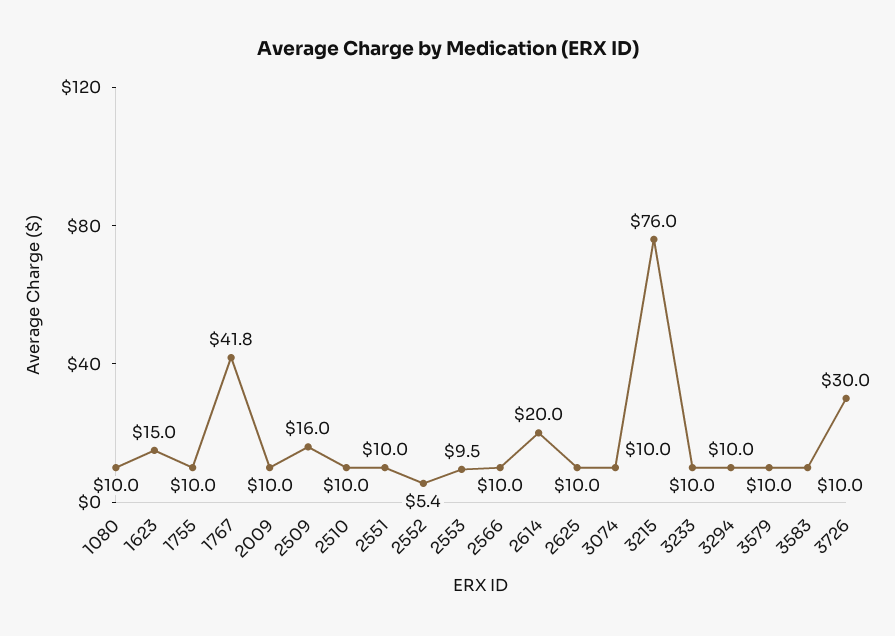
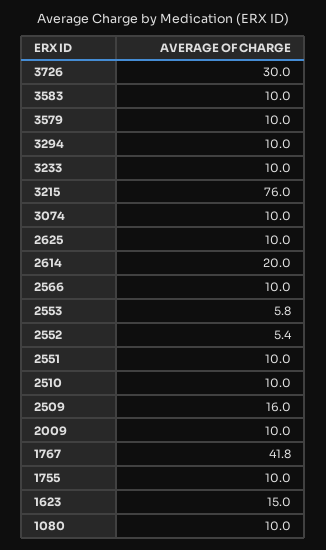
  {
    "1080": 10,
    "1623": 15,
    "1755": 10,
    "1767": 41.8,
    "2009": 10,
    "2509": 16,
    "2510": 10,
    "2551": 10,
    "2552": 5.4,
-   "2553": 9.5,
+   "2553": 5.8,
    "2566": 10,
    "2614": 20,
    "2625": 10,
    "3074": 10,
    "3215": 76,
    "3233": 10,
    "3294": 10,
    "3579": 10,
    "3583": 10,
    "3726": 30
  }

